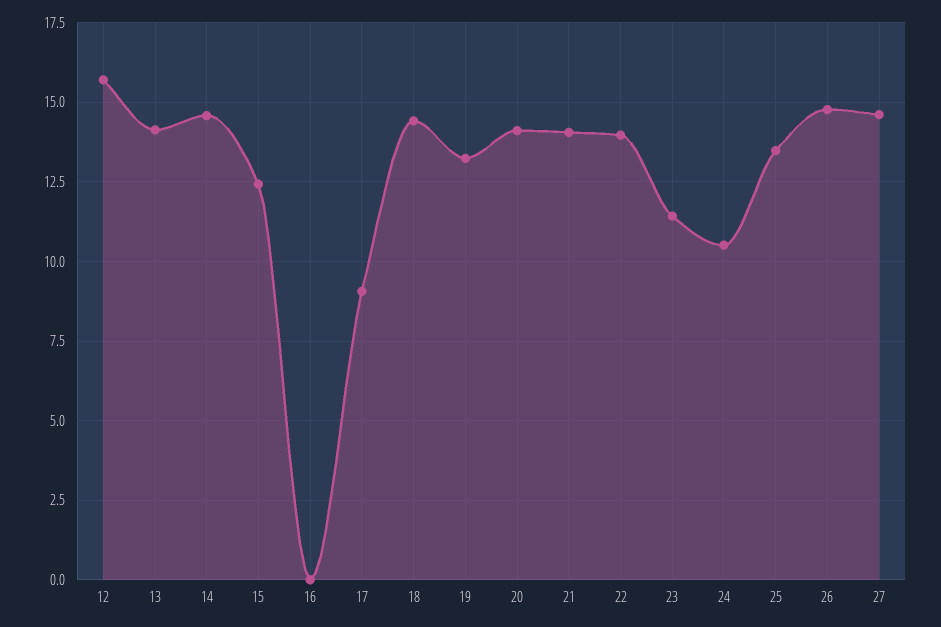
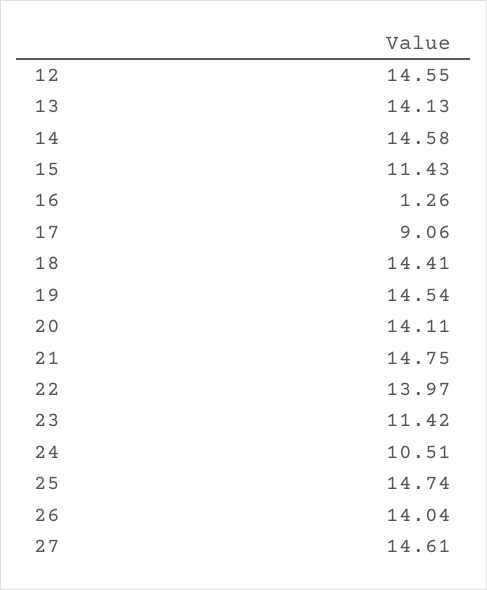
  {
-   "12": 15.75,
+   "12": 14.55,
    "13": 14.13,
    "14": 14.58,
-   "15": 12.5,
+   "15": 11.43,
-   "16": 0,
+   "16": 1.26,
    "17": 9.06,
    "18": 14.41,
-   "19": 13.25,
+   "19": 14.54,
    "20": 14.11,
-   "21": 14,
+   "21": 14.75,
    "22": 13.97,
    "23": 11.42,
    "24": 10.51,
-   "25": 13.5,
+   "25": 14.74,
-   "26": 14.75,
+   "26": 14.04,
    "27": 14.61
  }

